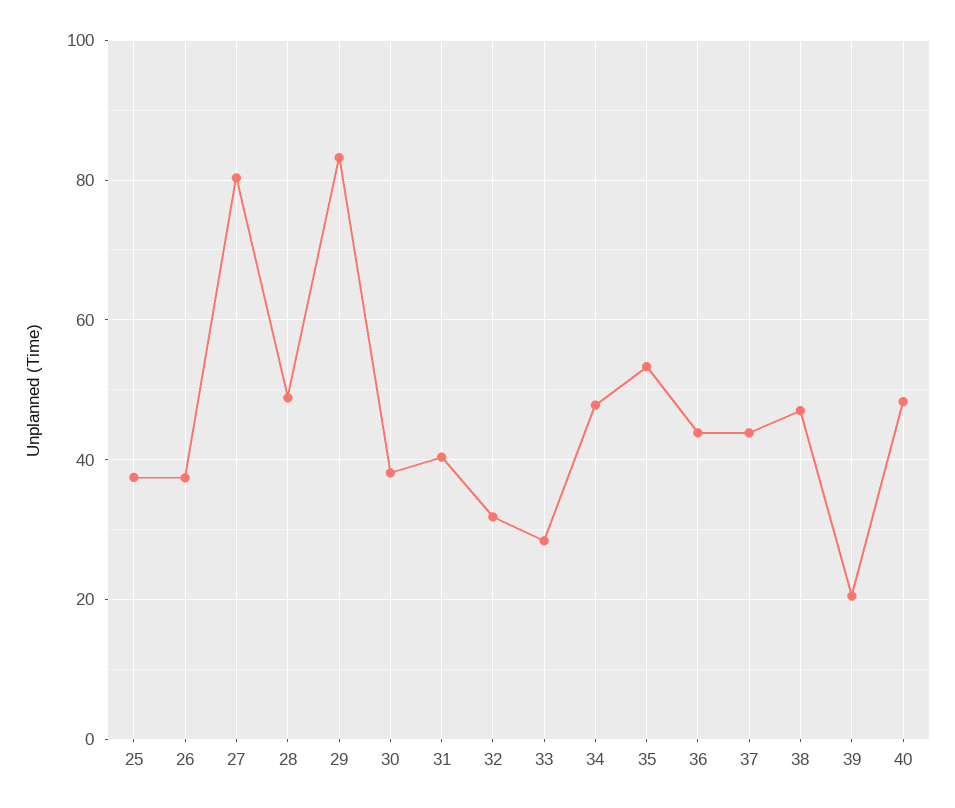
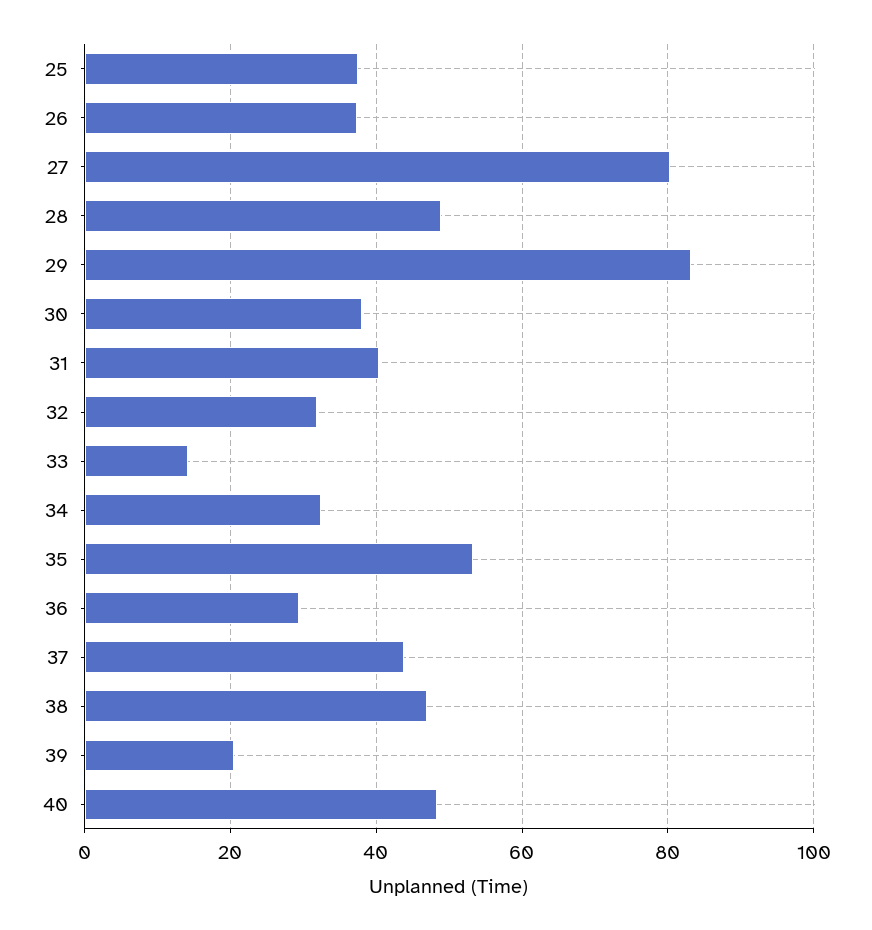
  {
    "25": 38,
    "26": 38,
    "27": 80,
    "28": 48,
    "29": 84,
    "30": 38,
    "31": 40,
    "32": 32,
-   "33": 28,
+   "33": 14,
-   "34": 48,
+   "34": 32,
    "35": 54,
-   "36": 44,
+   "36": 30,
    "37": 44,
    "38": 48,
    "39": 20,
    "40": 48
  }

